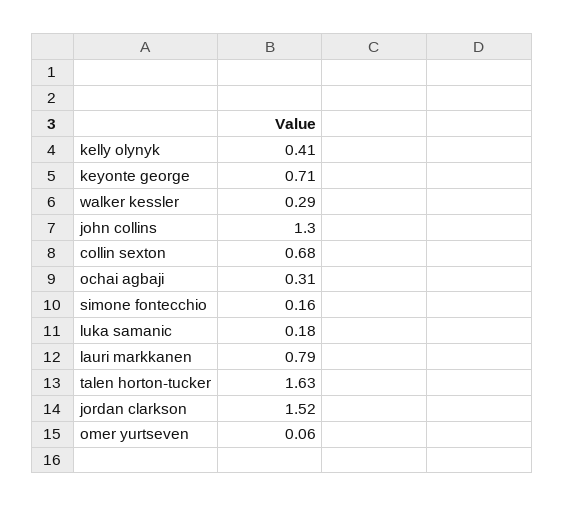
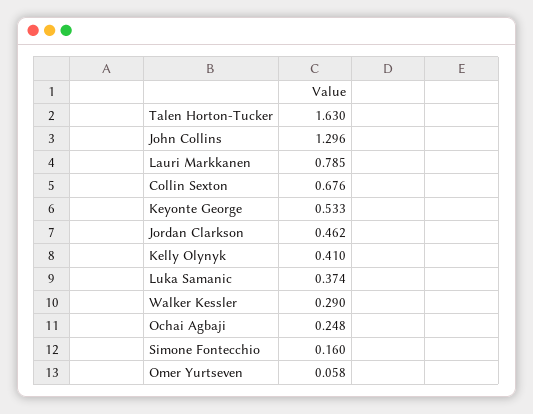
  {
    "kelly olynyk": 0.41,
-   "keyonte george": 0.71,
+   "keyonte george": 0.533,
    "walker kessler": 0.29,
    "john collins": 1.296,
    "collin sexton": 0.676,
-   "ochai agbaji": 0.31,
+   "ochai agbaji": 0.248,
    "simone fontecchio": 0.16,
-   "luka samanic": 0.18,
+   "luka samanic": 0.374,
    "lauri markkanen": 0.785,
    "talen horton-tucker": 1.63,
-   "jordan clarkson": 1.52,
+   "jordan clarkson": 0.462,
    "omer yurtseven": 0.058
  }

